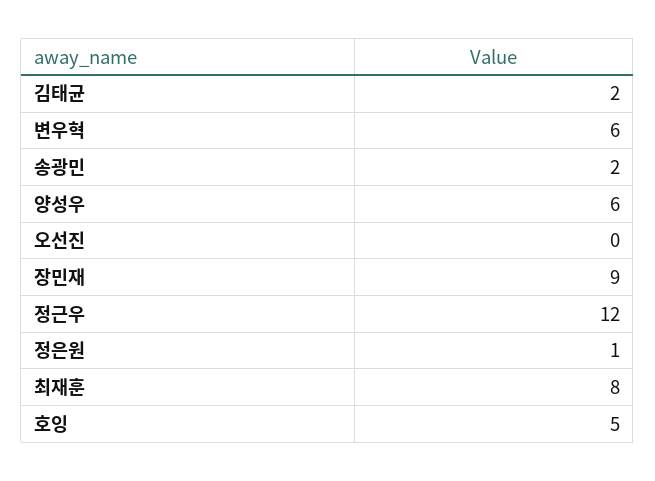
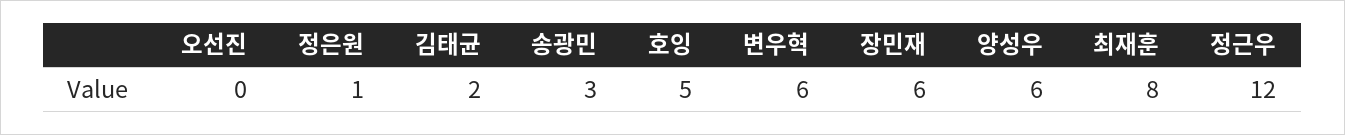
  {
    "김태균": 2,
    "변우혁": 6,
-   "송광민": 2,
+   "송광민": 3,
    "양성우": 6,
    "오선진": 0,
-   "장민재": 9,
+   "장민재": 6,
    "정근우": 12,
    "정은원": 1,
    "최재훈": 8,
    "호잉": 5
  }

